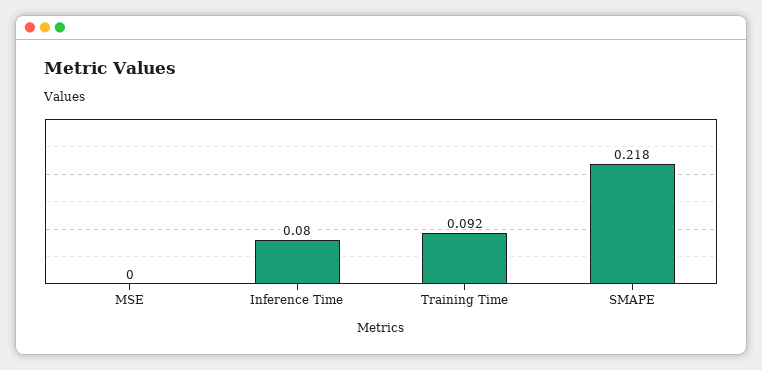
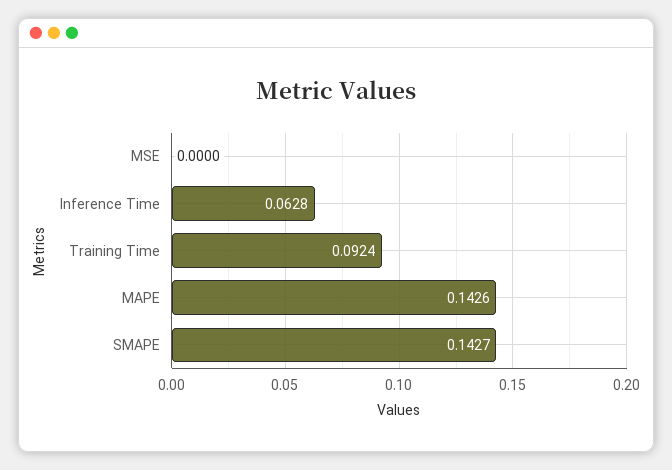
  {
    "MSE": 0,
-   "Inference Time": 0.08,
+   "Inference Time": 0.0628,
    "Training Time": 0.0924,
-   "SMAPE": 0.218
+   "SMAPE": 0.1427,
+   "MAPE": 0.1426
  }

